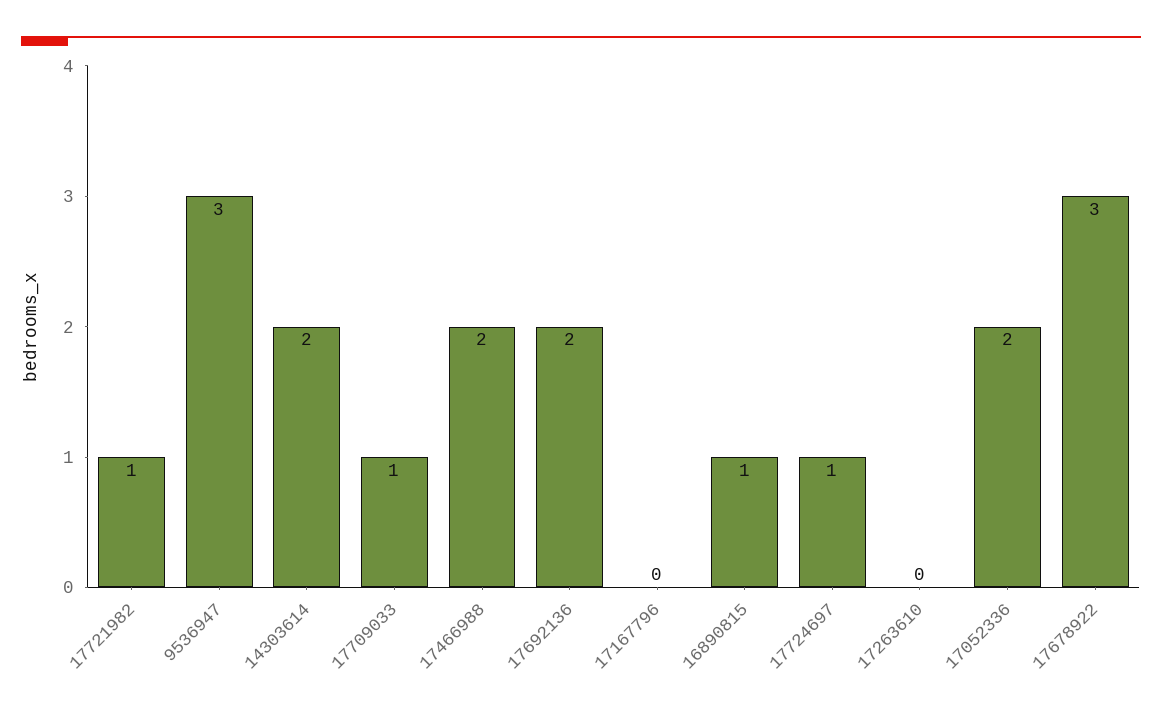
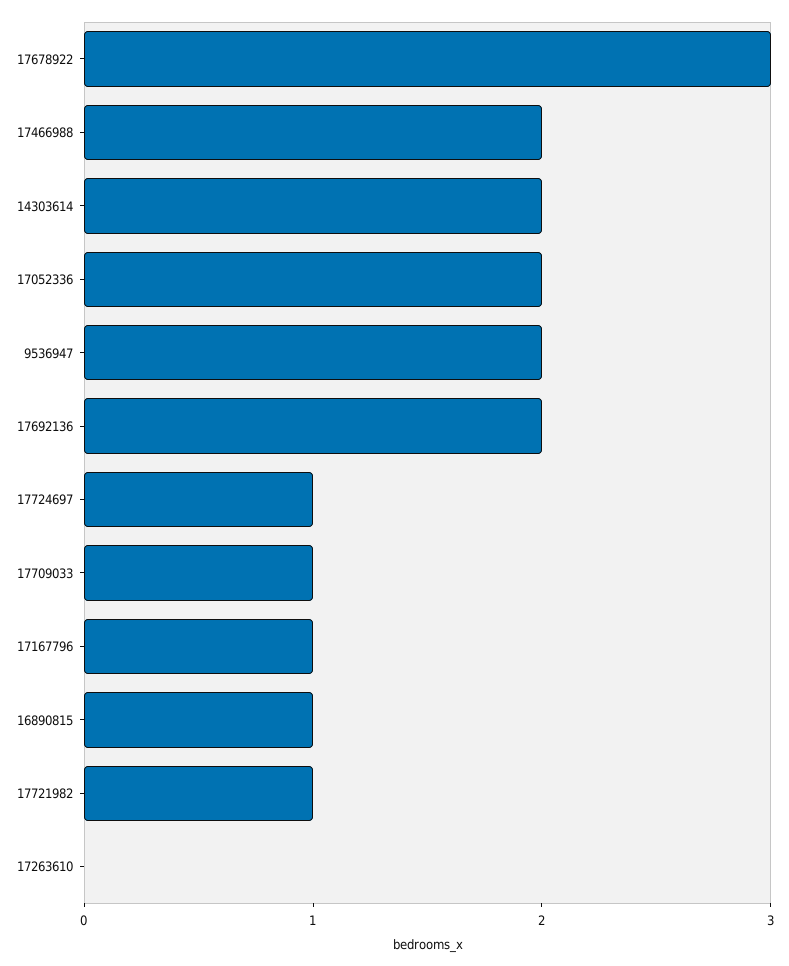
  {
    "17721982": 1,
-   "9536947": 3,
+   "9536947": 2,
    "14303614": 2,
    "17709033": 1,
    "17466988": 2,
    "17692136": 2,
-   "17167796": 0,
+   "17167796": 1,
    "16890815": 1,
    "17724697": 1,
    "17263610": 0,
    "17052336": 2,
    "17678922": 3
  }

